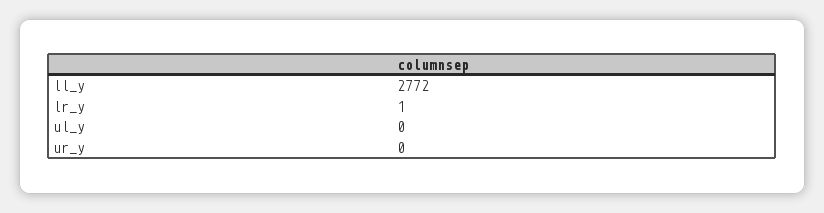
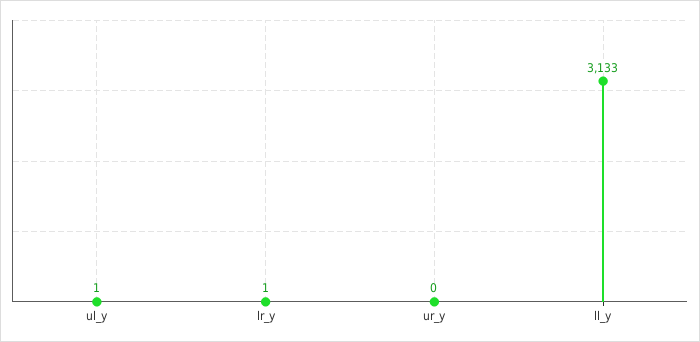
  {
-   "ll_y": 2772,
+   "ll_y": 3133,
    "lr_y": 1,
-   "ul_y": 0,
+   "ul_y": 1,
    "ur_y": 0
  }

